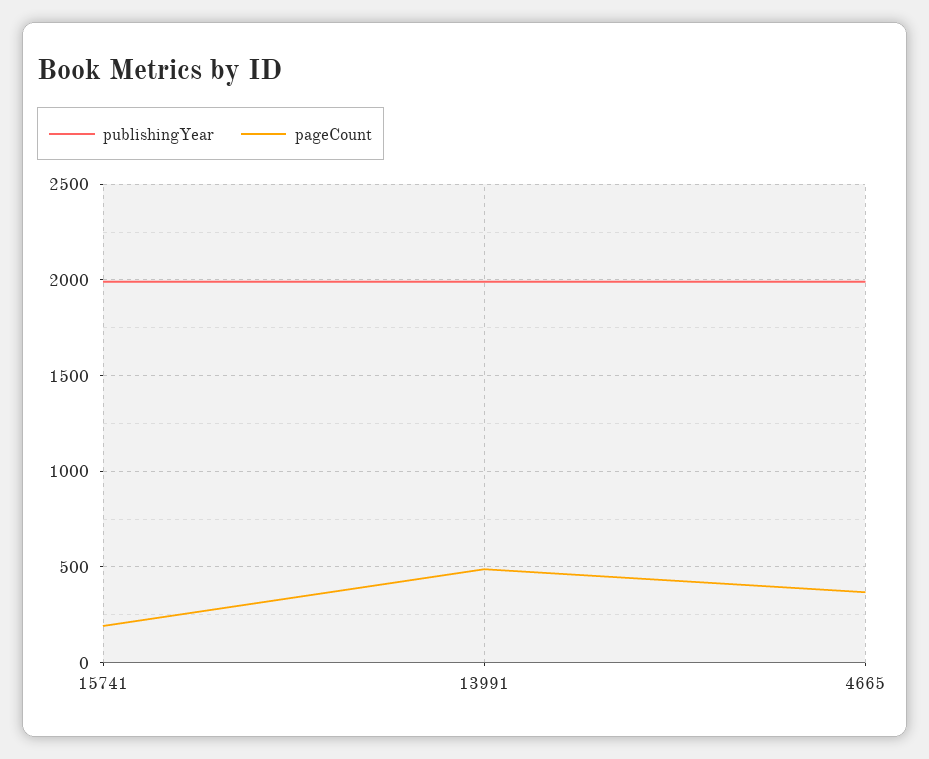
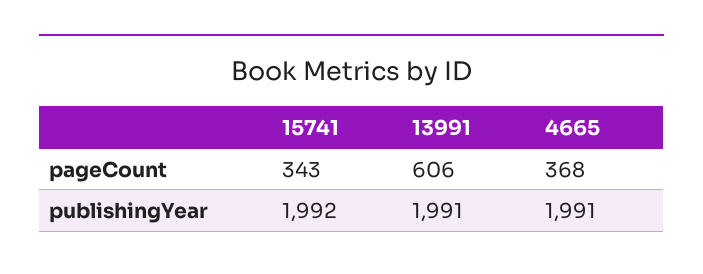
  {
    "publishingYear": {
      "15741": 1992,
      "13991": 1991,
      "4665": 1991
    },
    "pageCount": {
-     "15741": 200,
+     "15741": 343,
-     "13991": 500,
+     "13991": 606,
      "4665": 368
    }
  }

